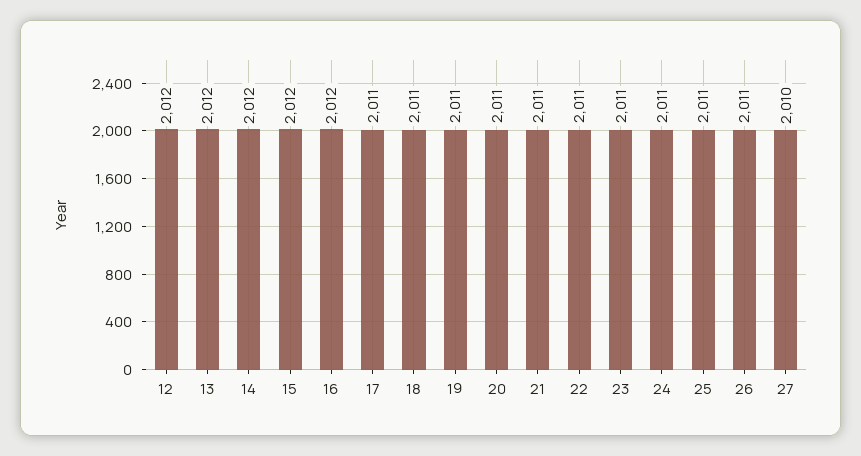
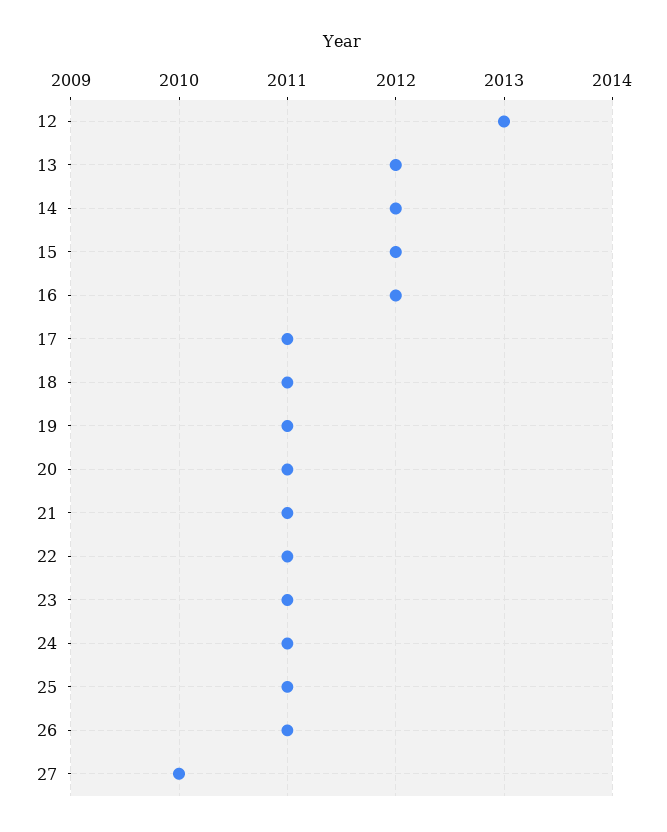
  {
-   "12": 2012,
+   "12": 2013,
    "13": 2012,
    "14": 2012,
    "15": 2012,
    "16": 2012,
    "17": 2011,
    "18": 2011,
    "19": 2011,
    "20": 2011,
    "21": 2011,
    "22": 2011,
    "23": 2011,
    "24": 2011,
    "25": 2011,
    "26": 2011,
    "27": 2010
  }

